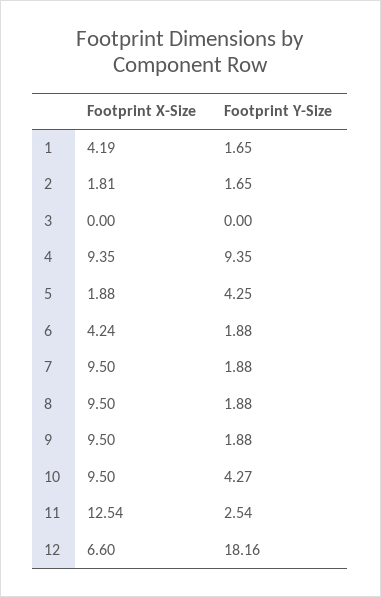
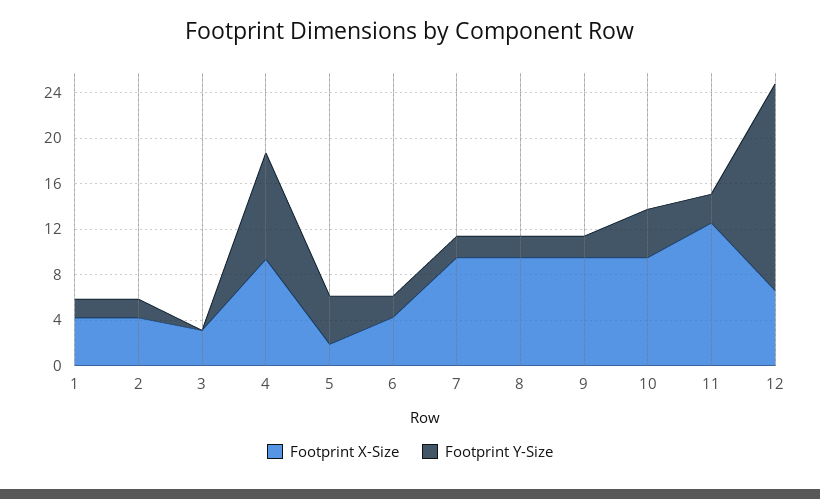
  {
    "Footprint X-Size": {
      "1": 4.19,
-     "2": 1.81,
+     "2": 4,
-     "3": 0,
+     "3": 3,
      "4": 9.35,
      "5": 1.88,
      "6": 4.24,
      "7": 9.5,
      "8": 9.5,
      "9": 9.5,
      "10": 9.5,
      "11": 12.54,
      "12": 6.6
    },
    "Footprint Y-Size": {
      "1": 1.65,
      "2": 1.65,
      "3": 0,
      "4": 9.35,
      "5": 4.25,
      "6": 1.88,
      "7": 1.88,
      "8": 1.88,
      "9": 1.88,
      "10": 4.27,
      "11": 2.54,
      "12": 18.16
    }
  }

